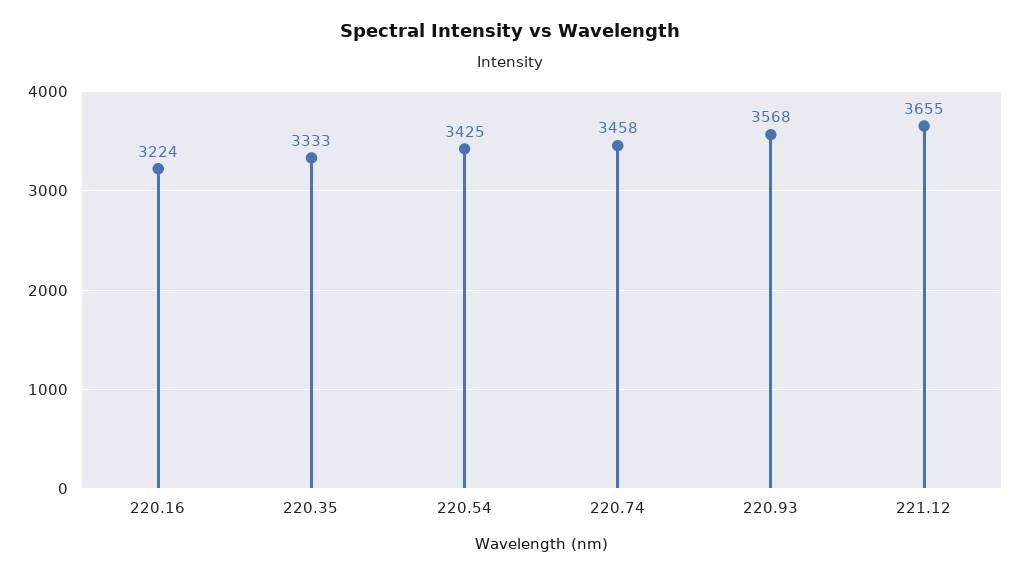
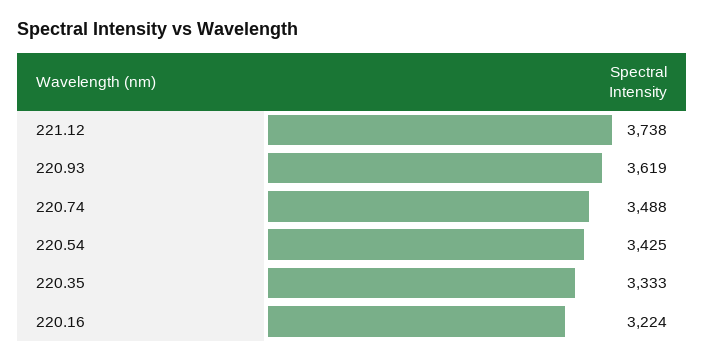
  {
    "220.16": 3224,
    "220.35": 3333,
    "220.54": 3425,
-   "220.74": 3458,
+   "220.74": 3488,
-   "220.93": 3568,
+   "220.93": 3619,
-   "221.12": 3655
+   "221.12": 3738
  }

